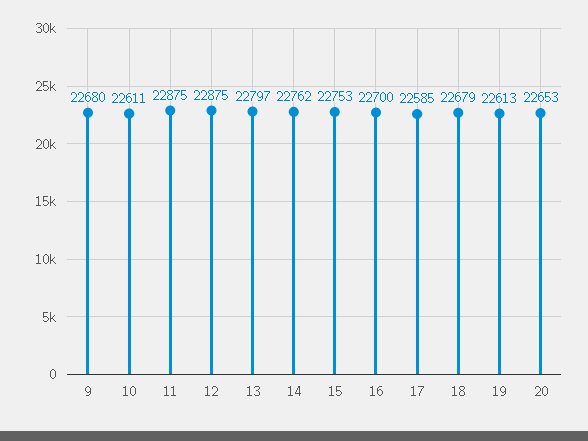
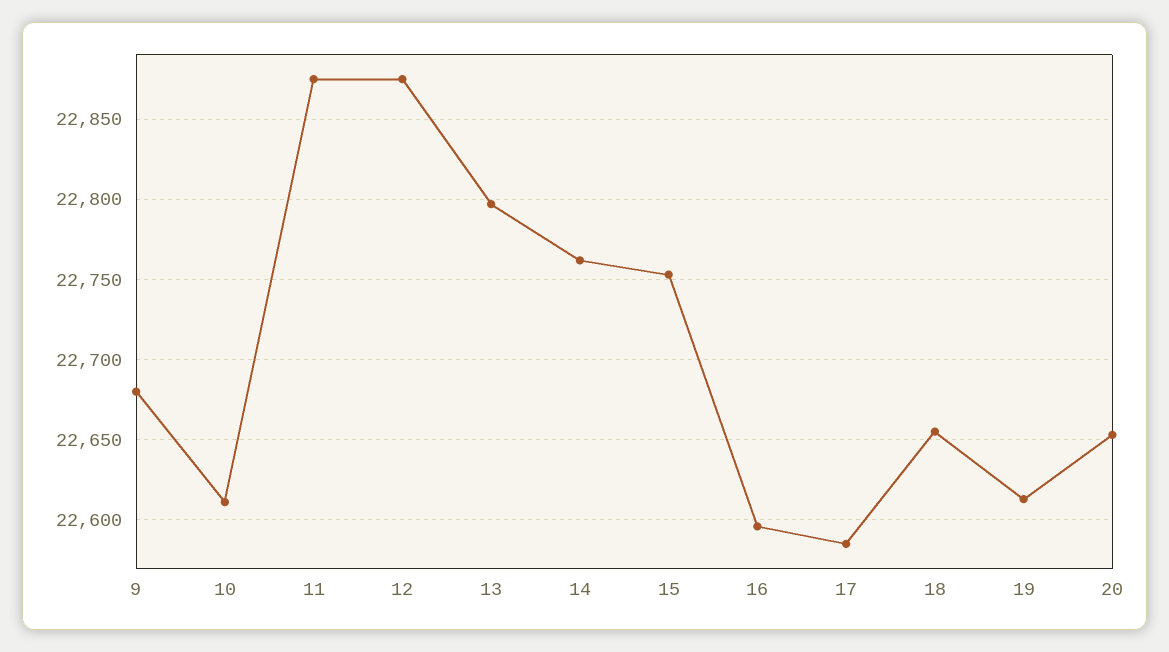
  {
    "9": 22680,
    "10": 22611,
    "11": 22875,
    "12": 22875,
    "13": 22797,
    "14": 22762,
    "15": 22753,
-   "16": 22700,
+   "16": 22595,
    "17": 22585,
-   "18": 22679,
+   "18": 22655,
    "19": 22613,
    "20": 22653
  }

